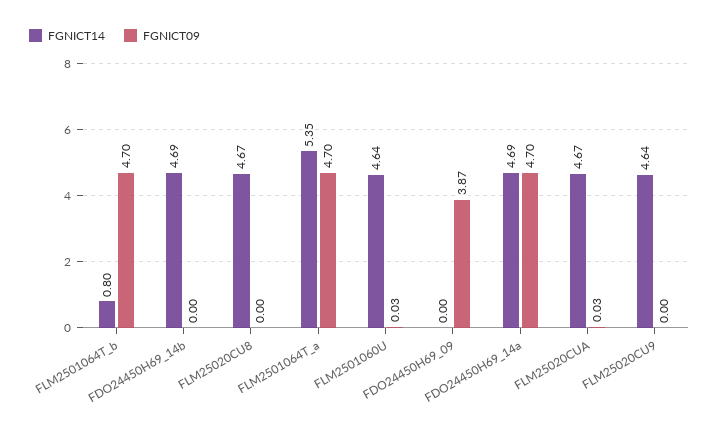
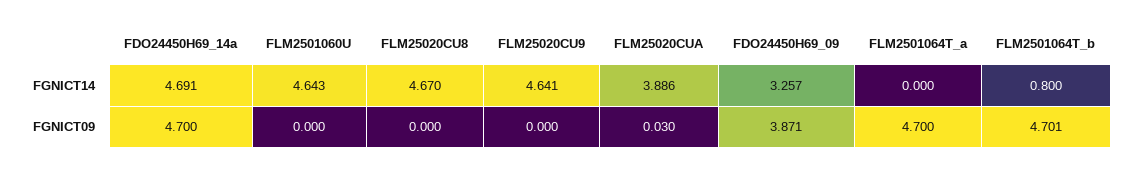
  {
    "FGNICT14": {
      "FLM2501064T_b": 0.8,
-     "FDO24450H69_14b": 4.69,
      "FLM25020CU8": 4.67,
-     "FLM2501064T_a": 5.35,
+     "FLM2501064T_a": 0,
      "FLM2501060U": 4.643,
-     "FDO24450H69_09": 0,
+     "FDO24450H69_09": 3.257,
      "FDO24450H69_14a": 4.691,
-     "FLM25020CUA": 4.67,
+     "FLM25020CUA": 3.886,
      "FLM25020CU9": 4.641
    },
    "FGNICT09": {
      "FLM2501064T_b": 4.701,
-     "FDO24450H69_14b": 0,
      "FLM25020CU8": 0,
      "FLM2501064T_a": 4.7,
-     "FLM2501060U": 0.03,
+     "FLM2501060U": 0,
      "FDO24450H69_09": 3.871,
      "FDO24450H69_14a": 4.7,
      "FLM25020CUA": 0.03,
      "FLM25020CU9": 0
    }
  }

